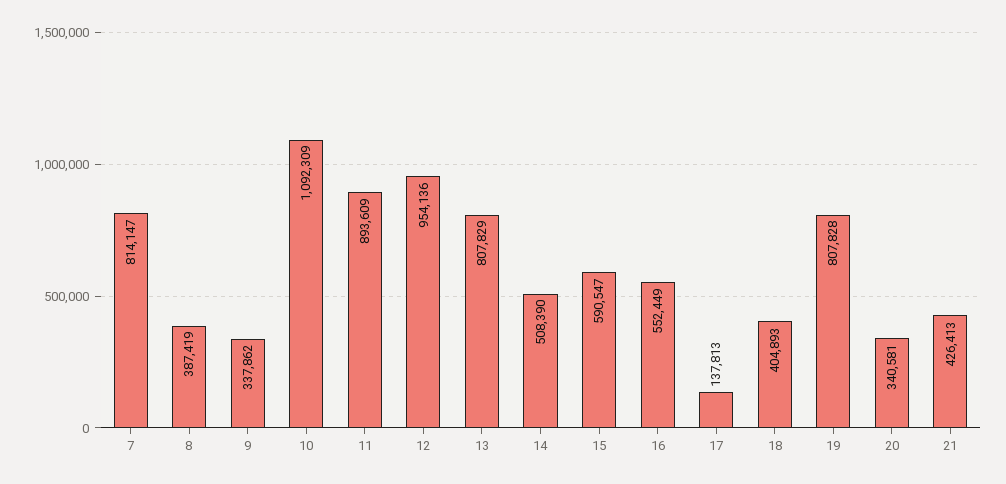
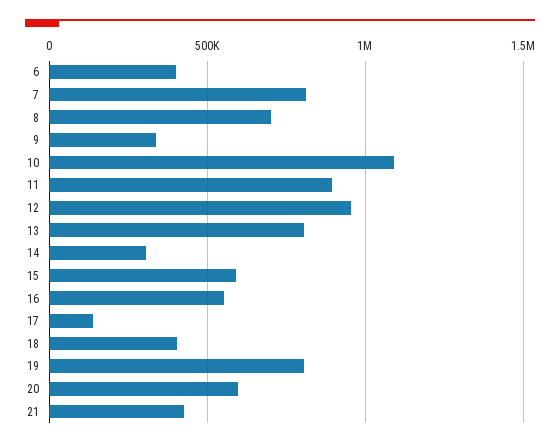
  {
    "7": 814147,
-   "8": 387419,
+   "8": 700000,
    "9": 337862,
    "10": 1092309,
    "11": 893609,
    "12": 954136,
    "13": 807829,
-   "14": 508390,
+   "14": 300000,
    "15": 590547,
    "16": 552449,
    "17": 137813,
    "18": 404893,
    "19": 807828,
-   "20": 340581,
+   "20": 600000,
-   "21": 426413
+   "21": 426413,
+   "6": 400000
  }

